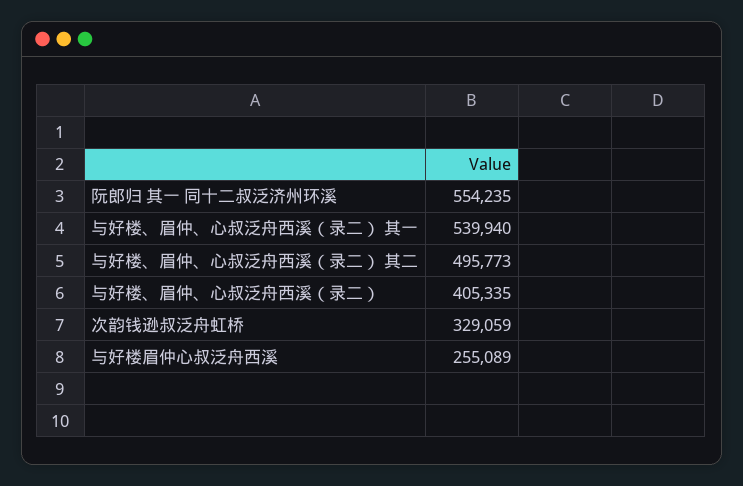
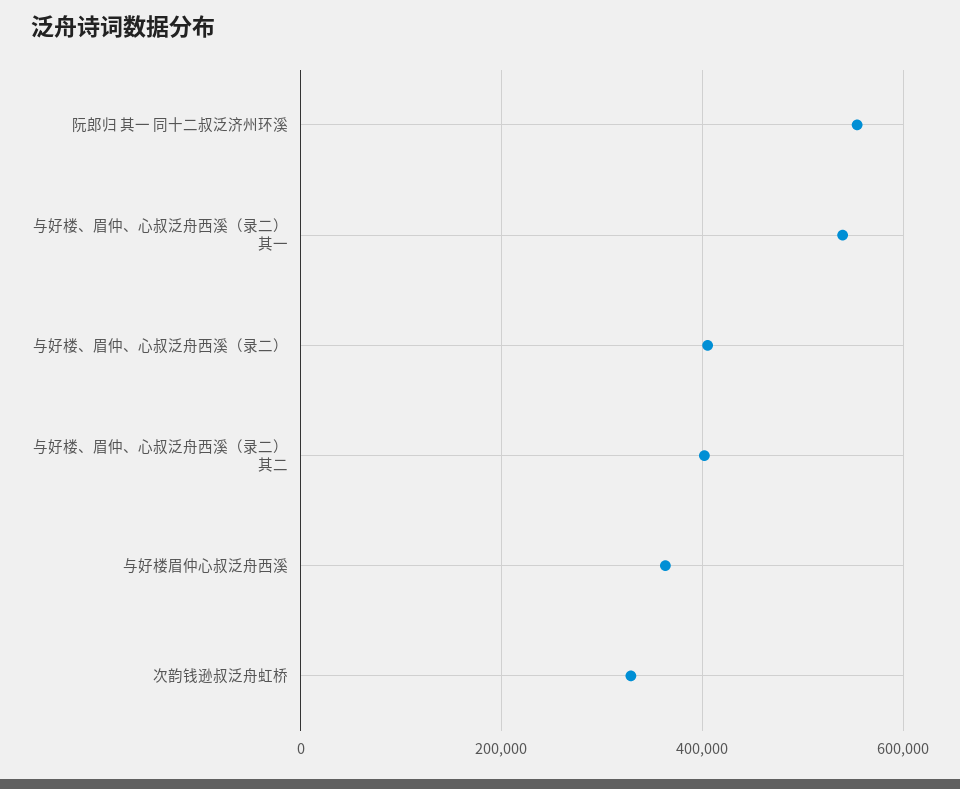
  {
    "阮郎归 其一 同十二叔泛济州环溪": 554235,
    "与好楼、眉仲、心叔泛舟西溪（录二） 其一": 539940,
-   "与好楼、眉仲、心叔泛舟西溪（录二） 其二": 495773,
+   "与好楼、眉仲、心叔泛舟西溪（录二） 其二": 400000,
    "与好楼、眉仲、心叔泛舟西溪（录二）": 405335,
    "次韵钱逊叔泛舟虹桥": 329059,
-   "与好楼眉仲心叔泛舟西溪": 255089
+   "与好楼眉仲心叔泛舟西溪": 360000
  }

